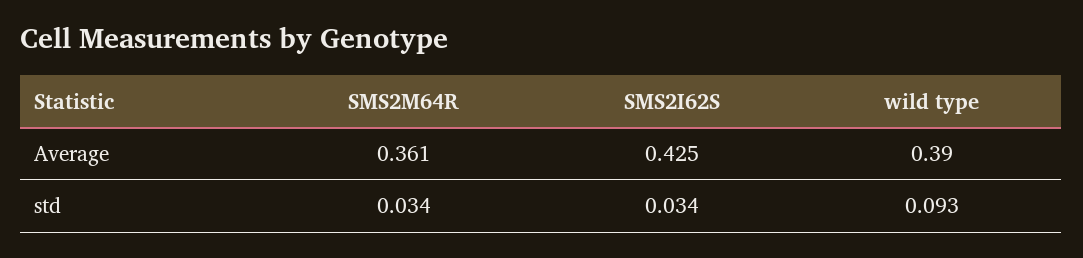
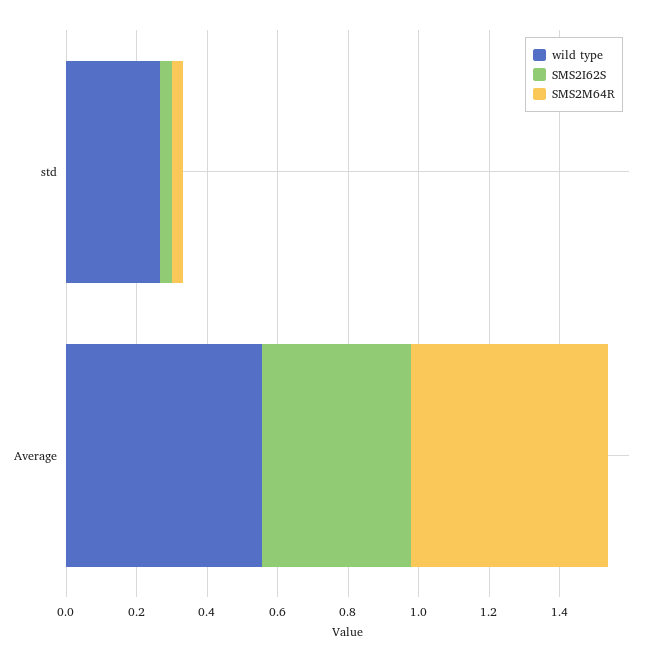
  {
    "SMS2M64R": {
-     "Average": 0.361,
+     "Average": 0.55,
      "std": 0.034
    },
    "SMS2I62S": {
      "Average": 0.425,
      "std": 0.034
    },
    "wild type": {
-     "Average": 0.39,
+     "Average": 0.55,
-     "std": 0.093
+     "std": 0.25
    }
  }

